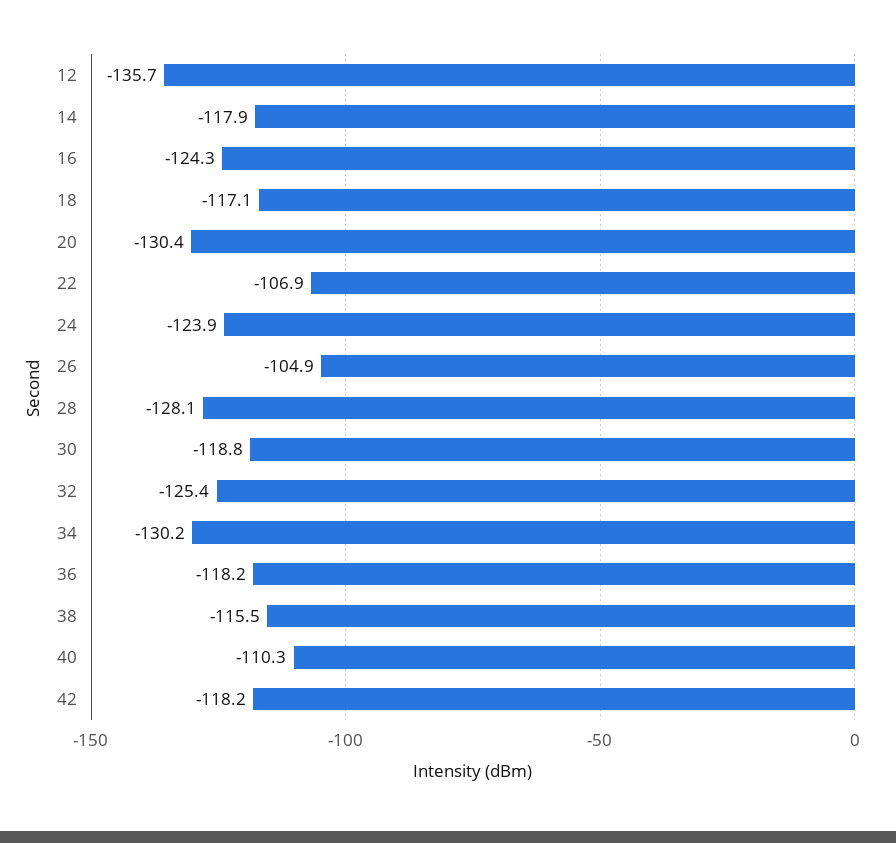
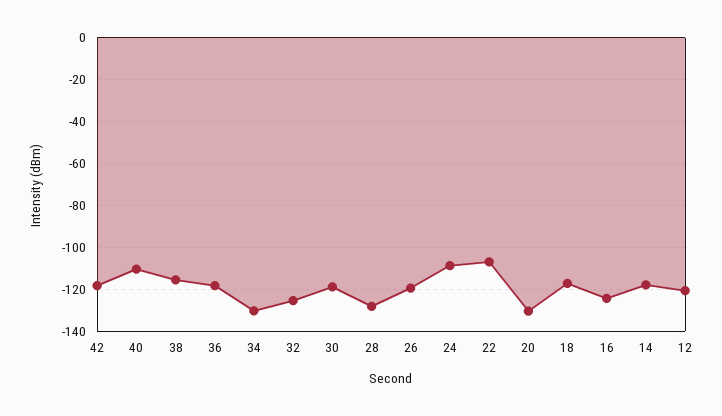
  {
-   "12": -135.7,
+   "12": -120,
    "14": -117.9,
    "16": -124.3,
    "18": -117.1,
    "20": -130.4,
    "22": -106.9,
-   "24": -123.9,
+   "24": -110,
-   "26": -104.9,
+   "26": -120,
    "28": -128.1,
    "30": -118.8,
    "32": -125.4,
    "34": -130.2,
    "36": -118.2,
    "38": -115.5,
    "40": -110.3,
    "42": -118.2
  }

